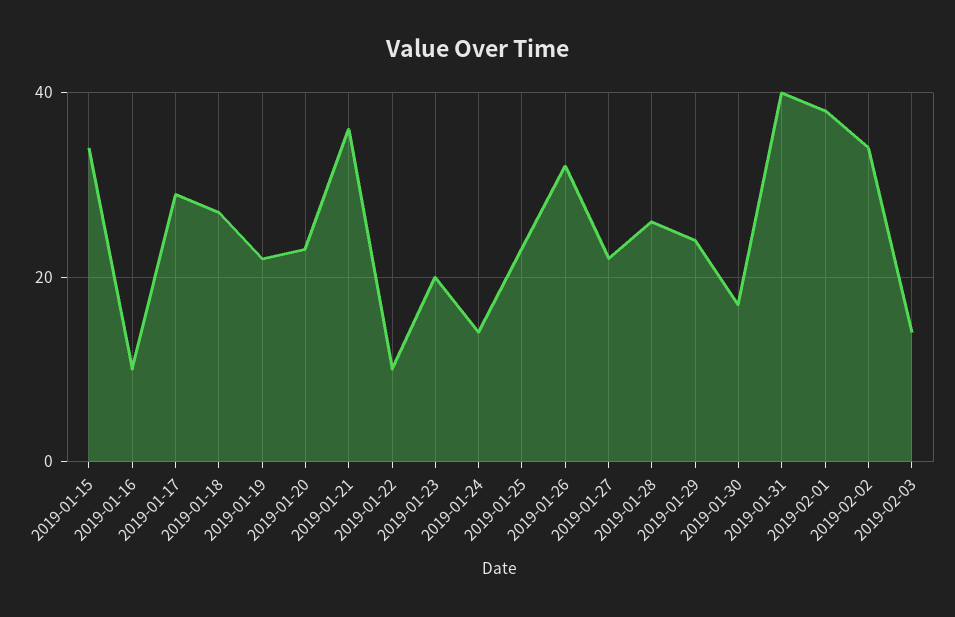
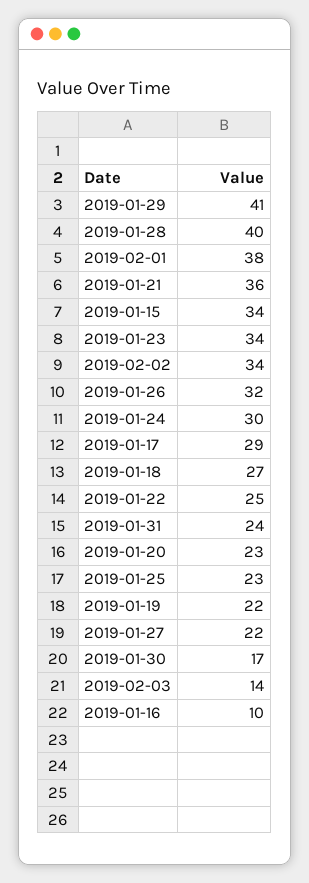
  {
    "2019-01-15": 34,
    "2019-01-16": 10,
    "2019-01-17": 29,
    "2019-01-18": 27,
    "2019-01-19": 22,
    "2019-01-20": 23,
    "2019-01-21": 36,
-   "2019-01-22": 10,
+   "2019-01-22": 25,
-   "2019-01-23": 20,
+   "2019-01-23": 34,
-   "2019-01-24": 15,
+   "2019-01-24": 30,
    "2019-01-25": 23,
    "2019-01-26": 32,
    "2019-01-27": 22,
-   "2019-01-28": 25,
+   "2019-01-28": 40,
-   "2019-01-29": 25,
+   "2019-01-29": 41,
    "2019-01-30": 17,
-   "2019-01-31": 40,
+   "2019-01-31": 24,
    "2019-02-01": 38,
    "2019-02-02": 34,
    "2019-02-03": 14
  }

